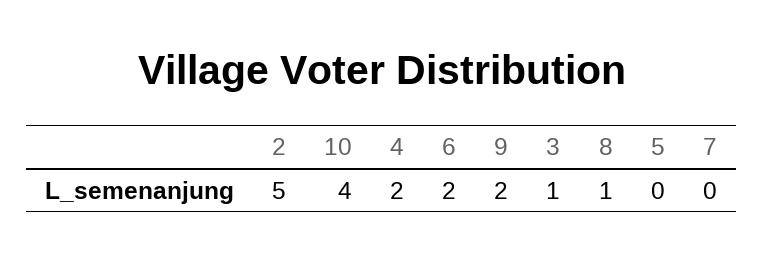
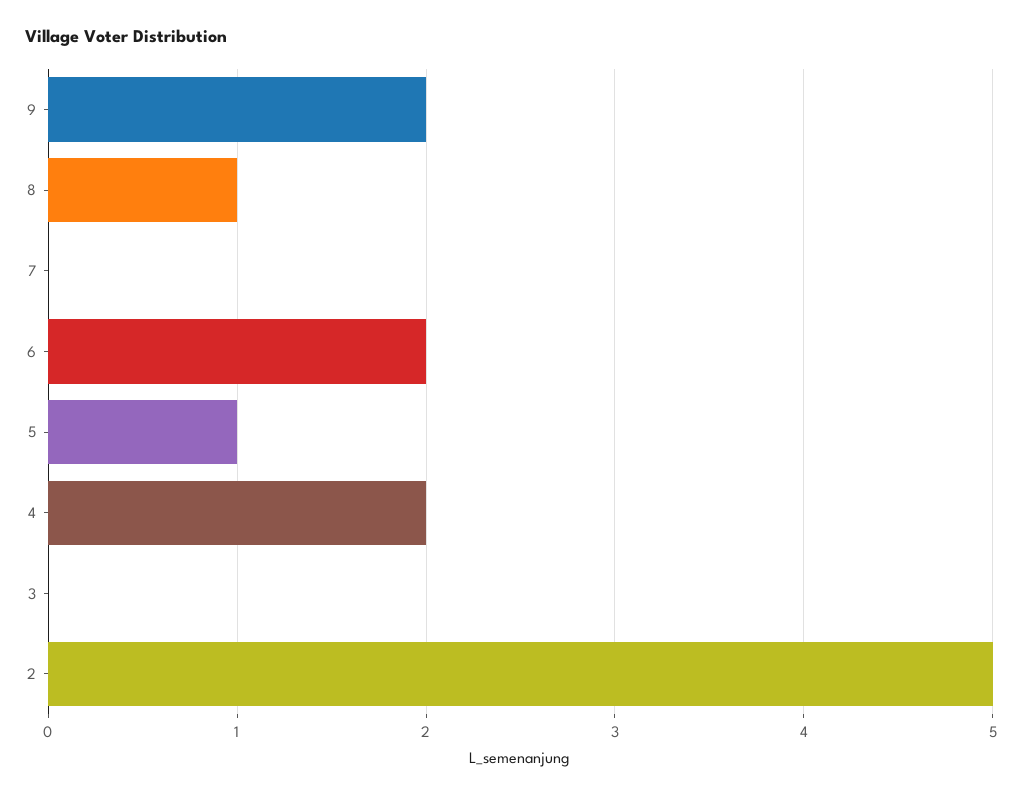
  {
    "2": 5,
-   "10": 4,
    "4": 2,
    "6": 2,
    "9": 2,
-   "3": 1,
+   "3": 0,
    "8": 1,
-   "5": 0,
+   "5": 1,
    "7": 0
  }

